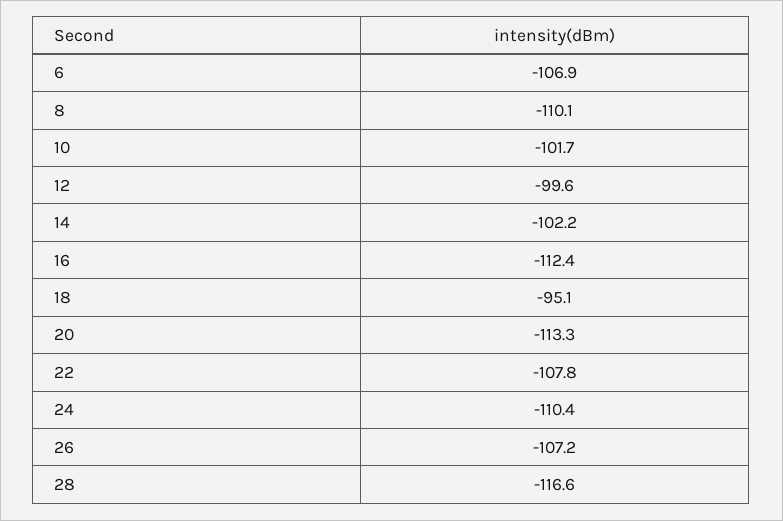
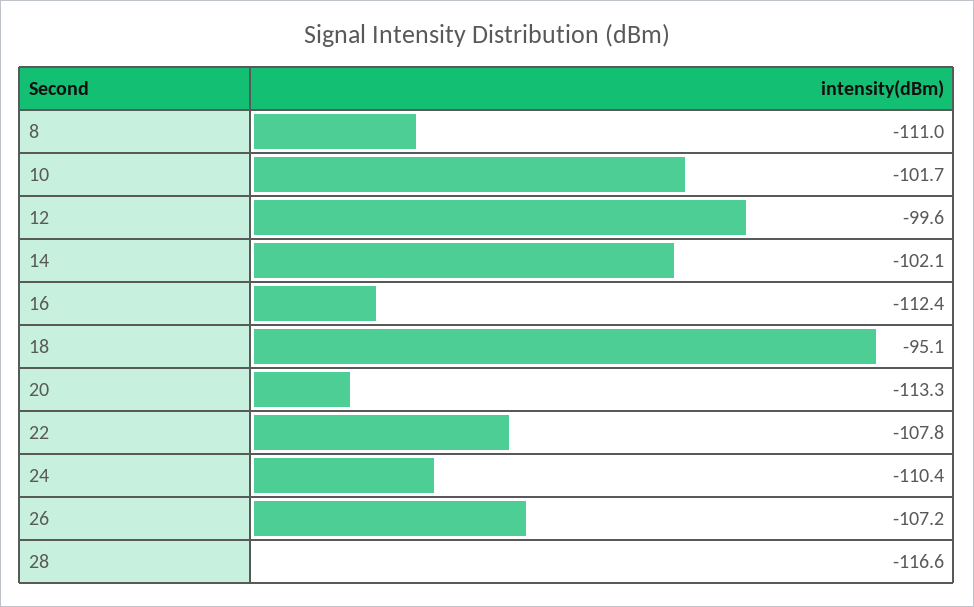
  {
-   "6": -106.9,
-   "8": -110.1,
+   "8": -111,
    "10": -101.7,
    "12": -99.6,
-   "14": -102.2,
+   "14": -102.1,
    "16": -112.4,
    "18": -95.1,
    "20": -113.3,
    "22": -107.8,
    "24": -110.4,
    "26": -107.2,
    "28": -116.6
  }

